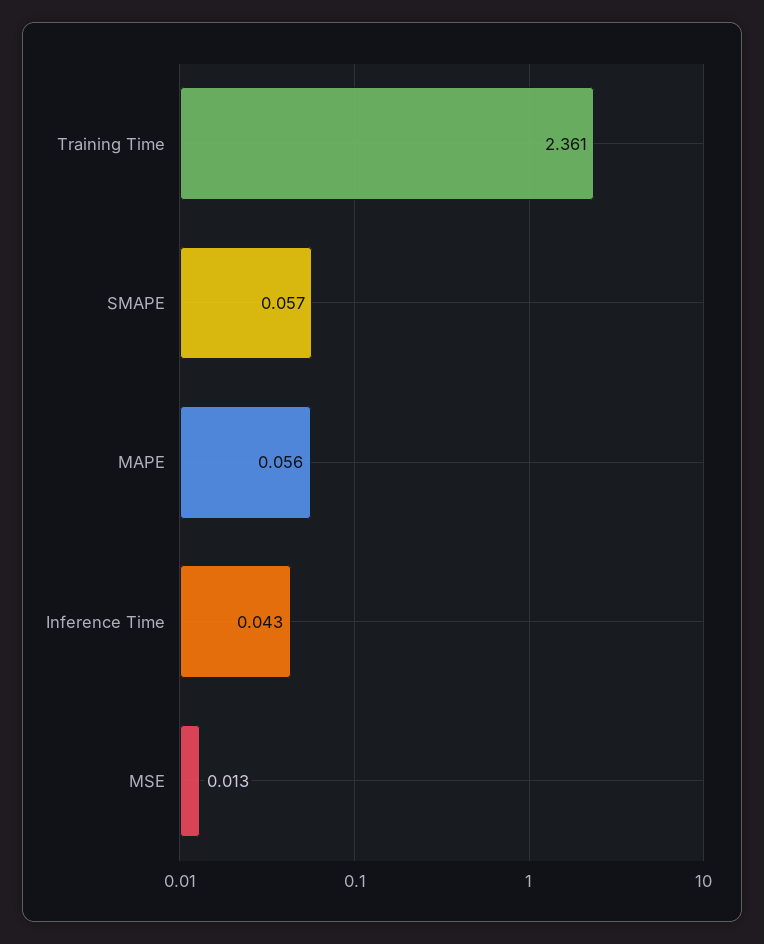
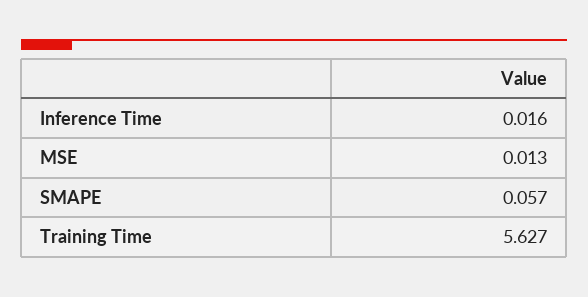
  {
-   "Training Time": 2.361,
+   "Training Time": 5.627,
    "SMAPE": 0.057,
-   "MAPE": 0.056,
-   "Inference Time": 0.043,
+   "Inference Time": 0.016,
    "MSE": 0.013
  }

